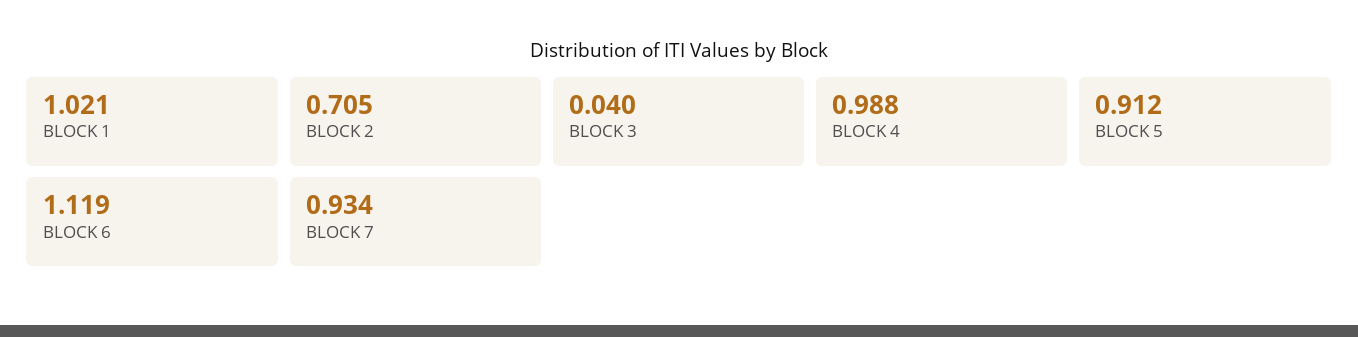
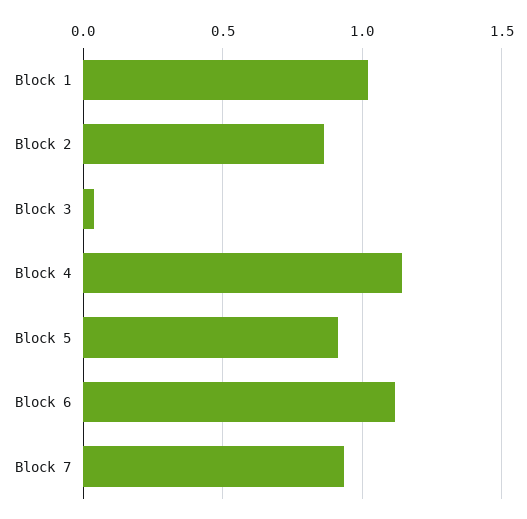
  {
    "BLOCK 1": 1.021,
-   "BLOCK 2": 0.705,
+   "BLOCK 2": 0.85,
    "BLOCK 3": 0.04,
-   "BLOCK 4": 0.988,
+   "BLOCK 4": 1.15,
    "BLOCK 5": 0.912,
    "BLOCK 6": 1.119,
    "BLOCK 7": 0.934
  }

